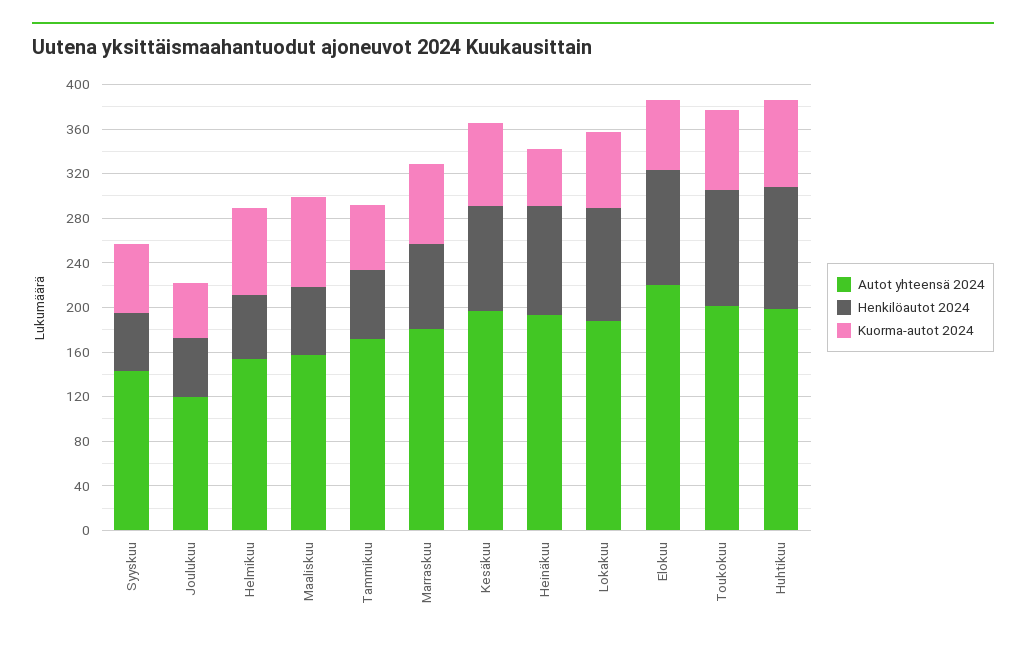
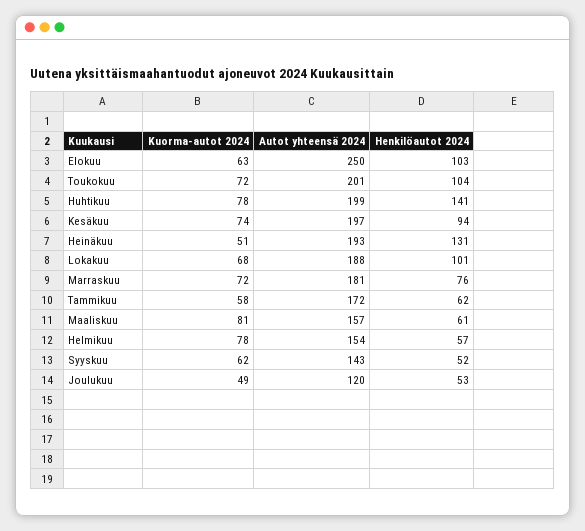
  {
    "Autot yhteensä 2024": {
      "Syyskuu": 143,
      "Joulukuu": 120,
      "Helmikuu": 154,
      "Maaliskuu": 157,
      "Tammikuu": 172,
      "Marraskuu": 181,
      "Kesäkuu": 197,
      "Heinäkuu": 193,
      "Lokakuu": 188,
-     "Elokuu": 220,
+     "Elokuu": 250,
      "Toukokuu": 201,
      "Huhtikuu": 199
    },
    "Henkilöautot 2024": {
      "Syyskuu": 52,
      "Joulukuu": 53,
      "Helmikuu": 57,
      "Maaliskuu": 61,
      "Tammikuu": 62,
      "Marraskuu": 76,
      "Kesäkuu": 94,
-     "Heinäkuu": 100,
+     "Heinäkuu": 131,
      "Lokakuu": 101,
      "Elokuu": 103,
      "Toukokuu": 104,
-     "Huhtikuu": 110
+     "Huhtikuu": 141
    },
    "Kuorma-autot 2024": {
      "Syyskuu": 62,
      "Joulukuu": 49,
      "Helmikuu": 78,
      "Maaliskuu": 81,
      "Tammikuu": 58,
      "Marraskuu": 72,
      "Kesäkuu": 74,
      "Heinäkuu": 51,
      "Lokakuu": 68,
      "Elokuu": 63,
      "Toukokuu": 72,
      "Huhtikuu": 78
    }
  }

